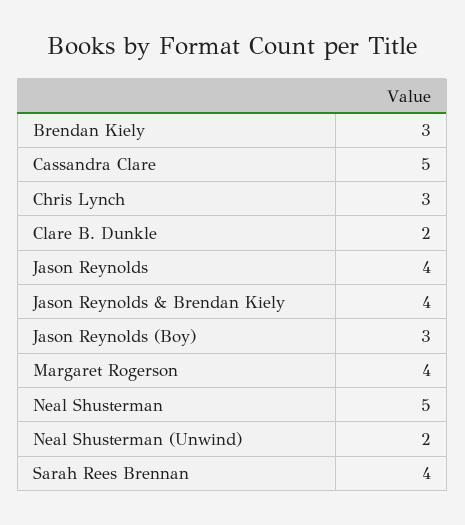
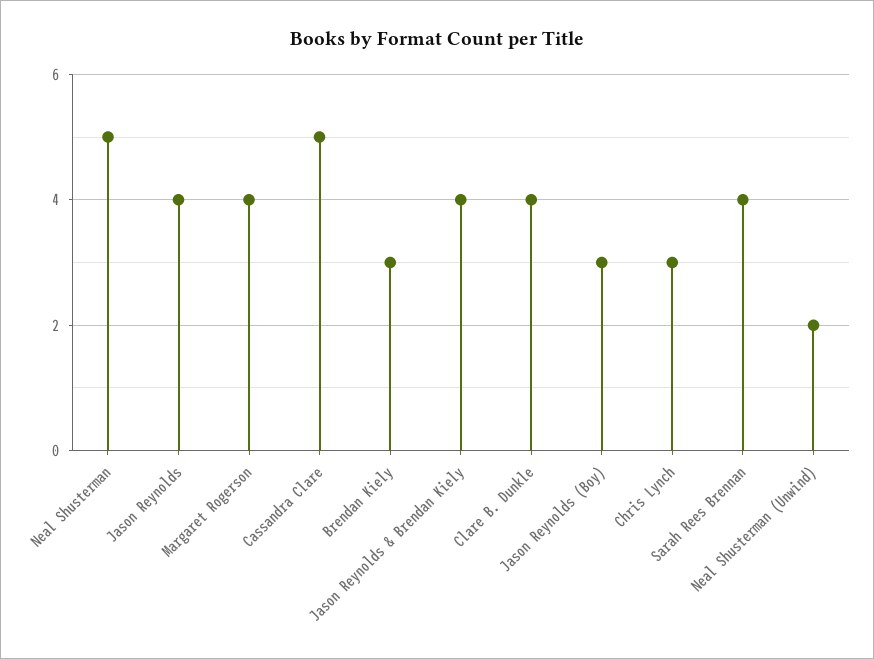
  {
    "Brendan Kiely": 3,
    "Cassandra Clare": 5,
    "Chris Lynch": 3,
-   "Clare B. Dunkle": 2,
+   "Clare B. Dunkle": 4,
    "Jason Reynolds": 4,
    "Jason Reynolds & Brendan Kiely": 4,
    "Jason Reynolds (Boy)": 3,
    "Margaret Rogerson": 4,
    "Neal Shusterman": 5,
    "Neal Shusterman (Unwind)": 2,
    "Sarah Rees Brennan": 4
  }

